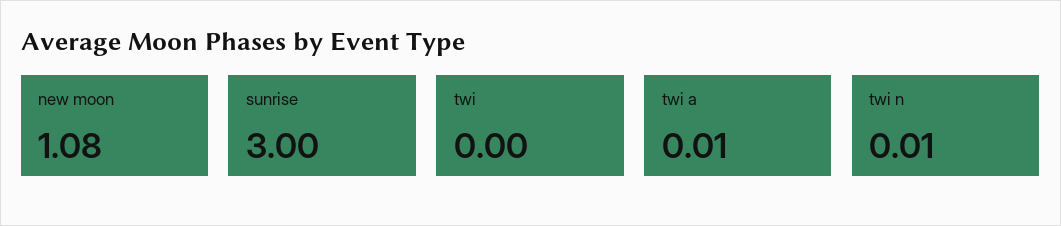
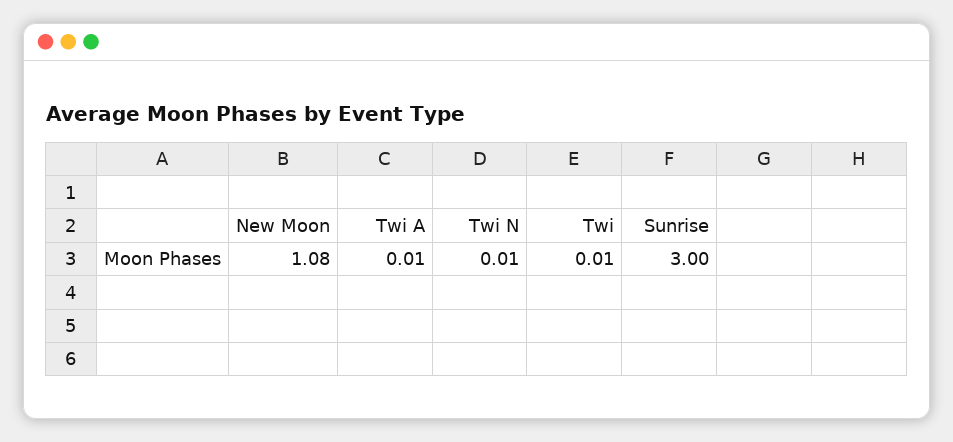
  {
    "new moon": 1.08,
    "sunrise": 3,
-   "twi": 0,
+   "twi": 0.01,
    "twi a": 0.01,
    "twi n": 0.01
  }

